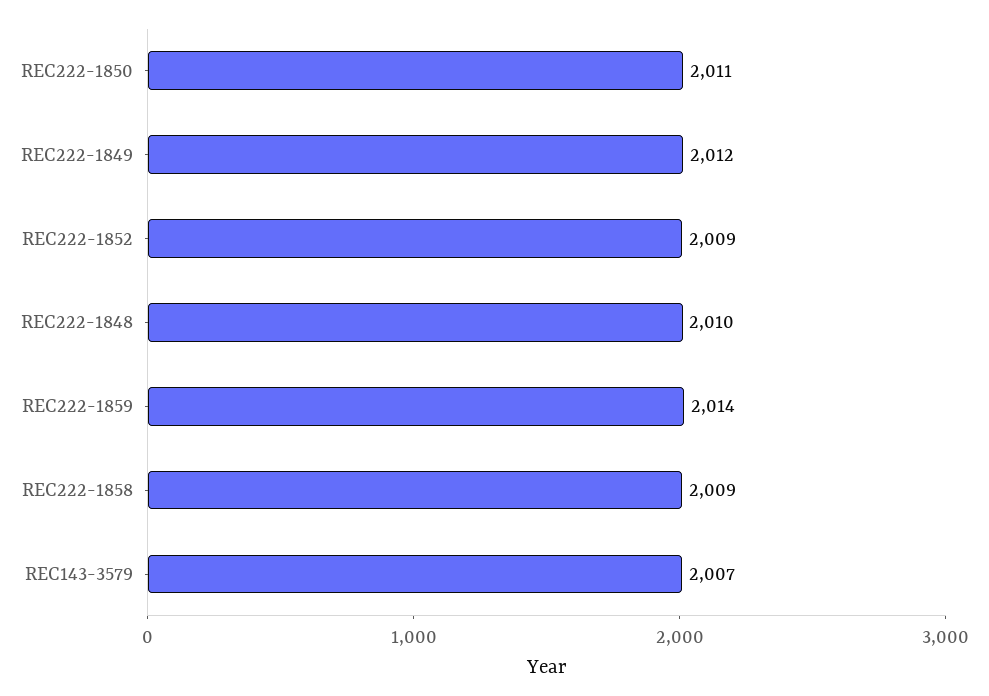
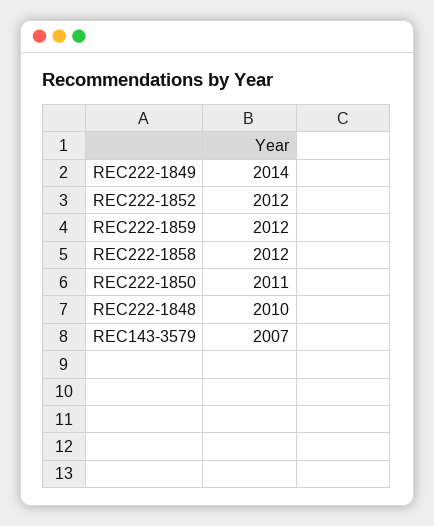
  {
    "REC222-1850": 2011,
-   "REC222-1849": 2012,
+   "REC222-1849": 2014,
-   "REC222-1852": 2009,
+   "REC222-1852": 2012,
    "REC222-1848": 2010,
-   "REC222-1859": 2014,
+   "REC222-1859": 2012,
-   "REC222-1858": 2009,
+   "REC222-1858": 2012,
    "REC143-3579": 2007
  }

